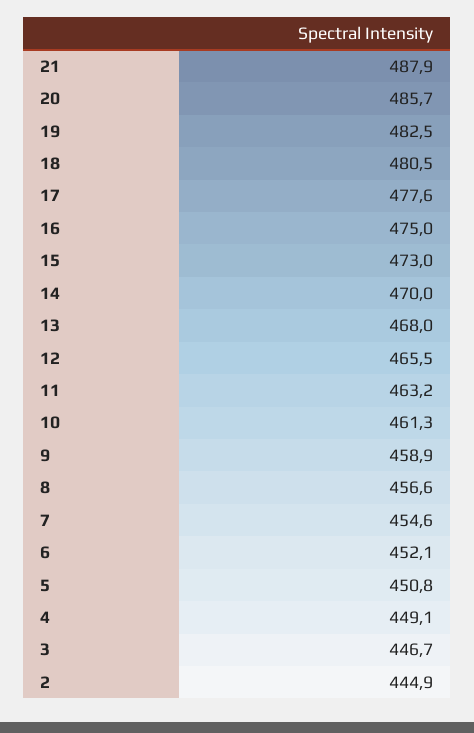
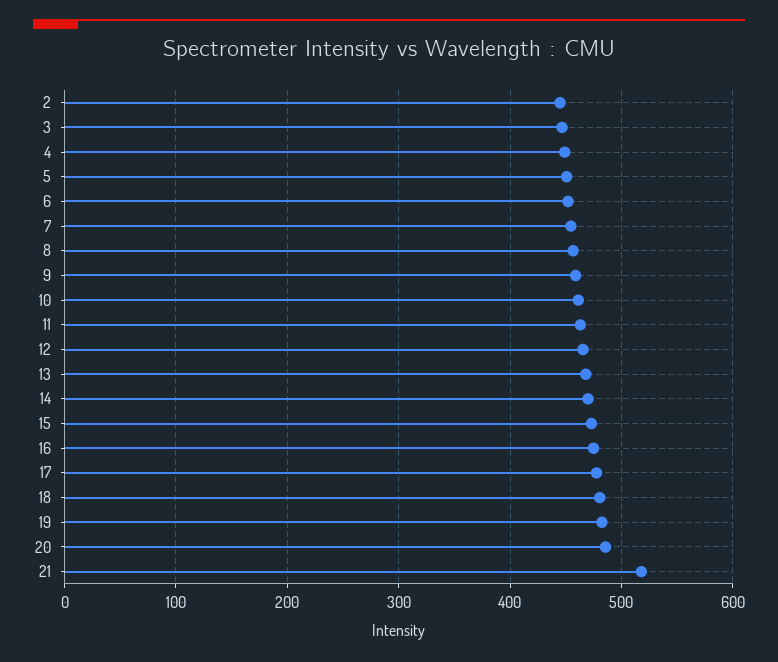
  {
-   "21": 487.9,
+   "21": 520,
    "20": 485.7,
    "19": 482.5,
    "18": 480.5,
    "17": 477.6,
    "16": 475,
    "15": 473,
    "14": 470,
    "13": 468,
    "12": 465.5,
    "11": 463.2,
    "10": 461.3,
    "9": 458.9,
    "8": 456.6,
    "7": 454.6,
    "6": 452.1,
    "5": 450.8,
    "4": 449.1,
    "3": 446.7,
    "2": 444.9
  }

